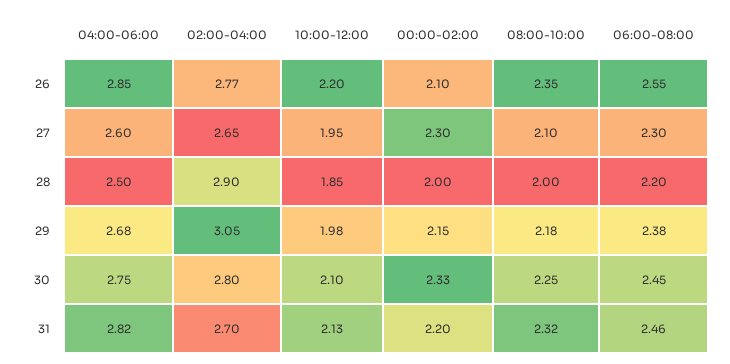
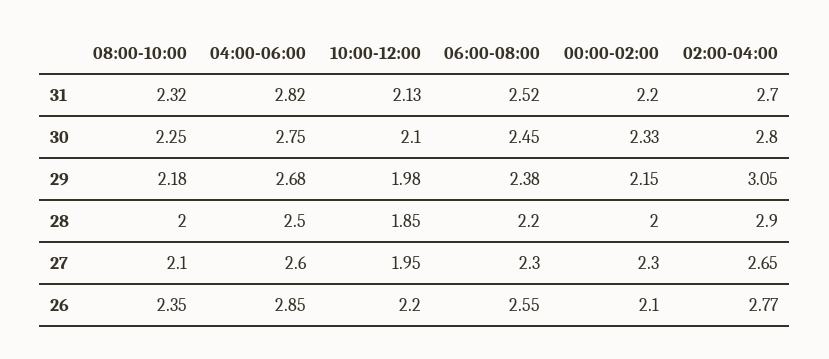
  {
    "04:00-06:00": {
      "26": 2.85,
      "27": 2.6,
      "28": 2.5,
      "29": 2.68,
      "30": 2.75,
      "31": 2.82
    },
    "02:00-04:00": {
      "26": 2.77,
      "27": 2.65,
      "28": 2.9,
      "29": 3.05,
      "30": 2.8,
      "31": 2.7
    },
    "10:00-12:00": {
      "26": 2.2,
      "27": 1.95,
      "28": 1.85,
      "29": 1.98,
      "30": 2.1,
      "31": 2.13
    },
    "00:00-02:00": {
      "26": 2.1,
      "27": 2.3,
      "28": 2,
      "29": 2.15,
      "30": 2.33,
      "31": 2.2
    },
    "08:00-10:00": {
      "26": 2.35,
      "27": 2.1,
      "28": 2,
      "29": 2.18,
      "30": 2.25,
      "31": 2.32
    },
    "06:00-08:00": {
      "26": 2.55,
      "27": 2.3,
      "28": 2.2,
      "29": 2.38,
      "30": 2.45,
-     "31": 2.46
+     "31": 2.52
    }
  }

